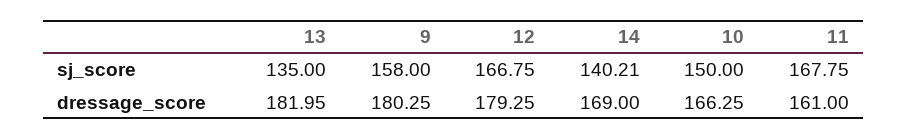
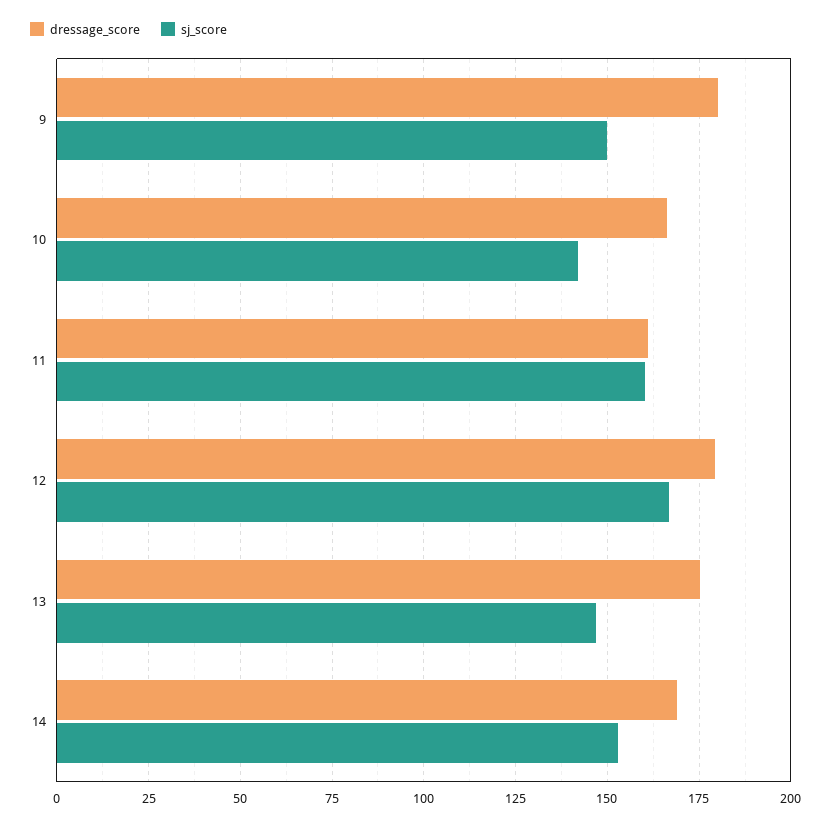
  {
    "sj_score": {
-     "13": 135,
+     "13": 147.5,
-     "9": 158,
+     "9": 150,
      "12": 166.75,
-     "14": 140.21,
+     "14": 152.5,
-     "10": 150,
+     "10": 142.5,
-     "11": 167.75
+     "11": 160
    },
    "dressage_score": {
-     "13": 181.95,
+     "13": 175,
      "9": 180.25,
      "12": 179.25,
      "14": 169,
      "10": 166.25,
      "11": 161
    }
  }

